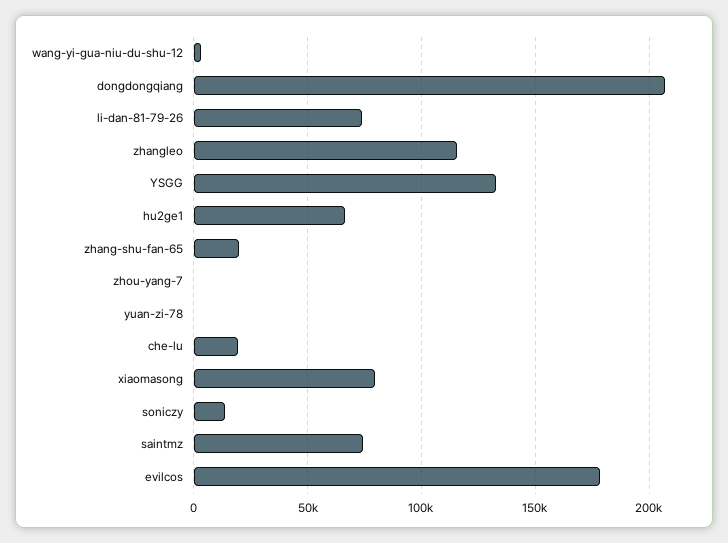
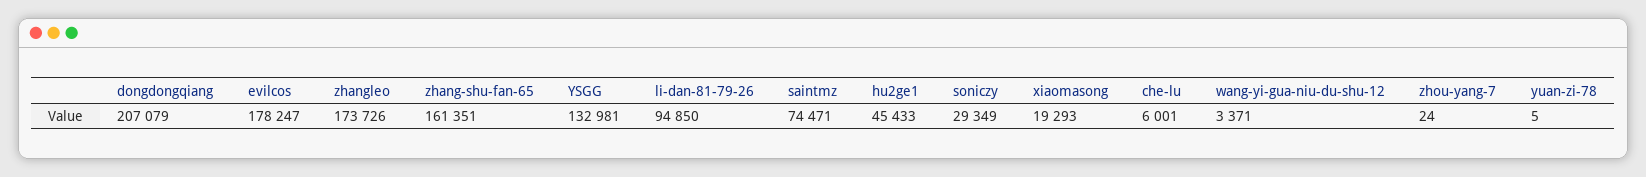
  {
    "wang-yi-gua-niu-du-shu-12": 3371,
    "dongdongqiang": 207079,
-   "li-dan-81-79-26": 75000,
+   "li-dan-81-79-26": 94850,
-   "zhangleo": 115000,
+   "zhangleo": 173726,
    "YSGG": 132981,
-   "hu2ge1": 65000,
+   "hu2ge1": 45433,
-   "zhang-shu-fan-65": 20000,
+   "zhang-shu-fan-65": 161351,
    "zhou-yang-7": 24,
    "yuan-zi-78": 5,
-   "che-lu": 20000,
+   "che-lu": 6001,
-   "xiaomasong": 80000,
+   "xiaomasong": 19293,
-   "soniczy": 15000,
+   "soniczy": 29349,
    "saintmz": 74471,
    "evilcos": 178247
  }

